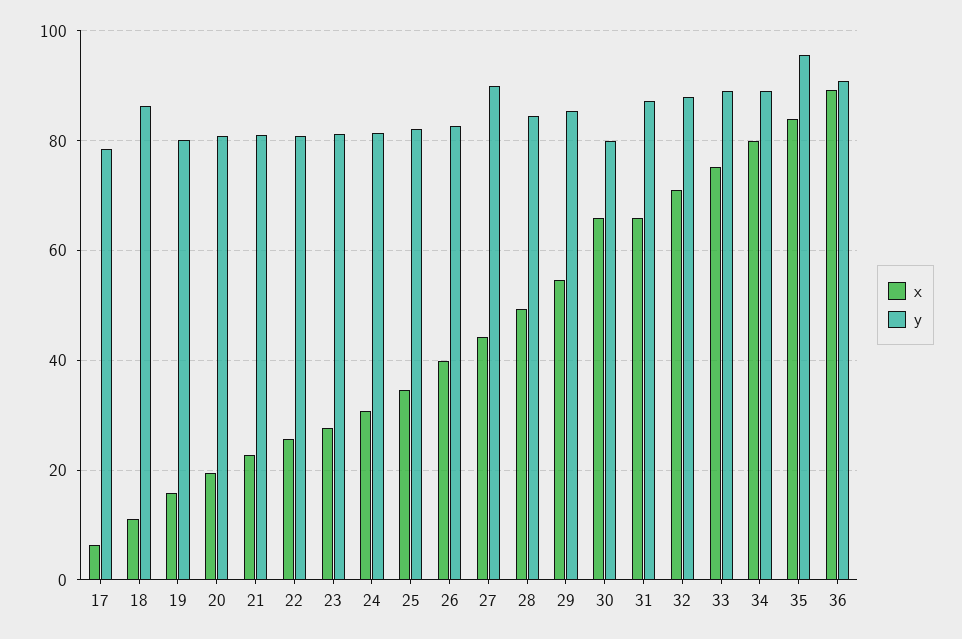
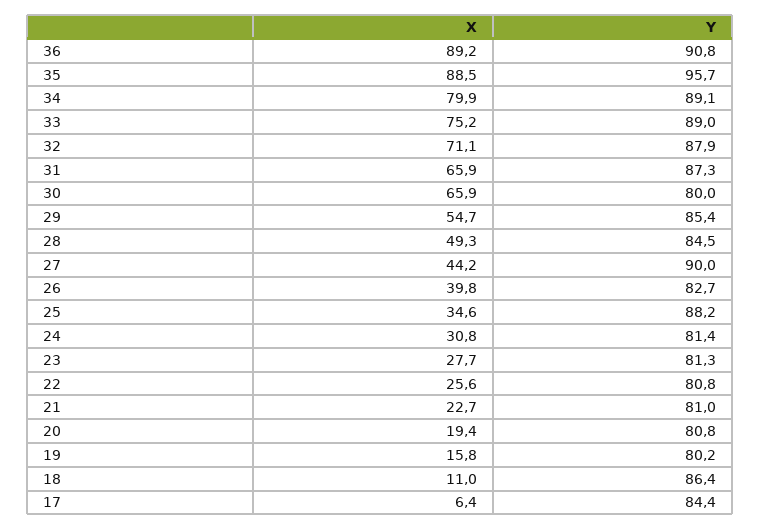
  {
    "x": {
      "17": 6.4,
      "18": 11,
      "19": 15.8,
      "20": 19.4,
      "21": 22.7,
      "22": 25.6,
      "23": 27.7,
      "24": 30.8,
      "25": 34.6,
      "26": 39.8,
      "27": 44.2,
      "28": 49.3,
      "29": 54.7,
      "30": 65.9,
      "31": 65.9,
      "32": 71.1,
      "33": 75.2,
      "34": 79.9,
-     "35": 84,
+     "35": 88.5,
      "36": 89.2
    },
    "y": {
-     "17": 78,
+     "17": 84.4,
      "18": 86.4,
      "19": 80.2,
      "20": 80.8,
      "21": 81,
      "22": 80.8,
      "23": 81.3,
      "24": 81.4,
-     "25": 82,
+     "25": 88.2,
      "26": 82.7,
      "27": 90,
      "28": 84.5,
      "29": 85.4,
      "30": 80,
      "31": 87.3,
      "32": 87.9,
      "33": 89,
      "34": 89.1,
      "35": 95.7,
      "36": 90.8
    }
  }

